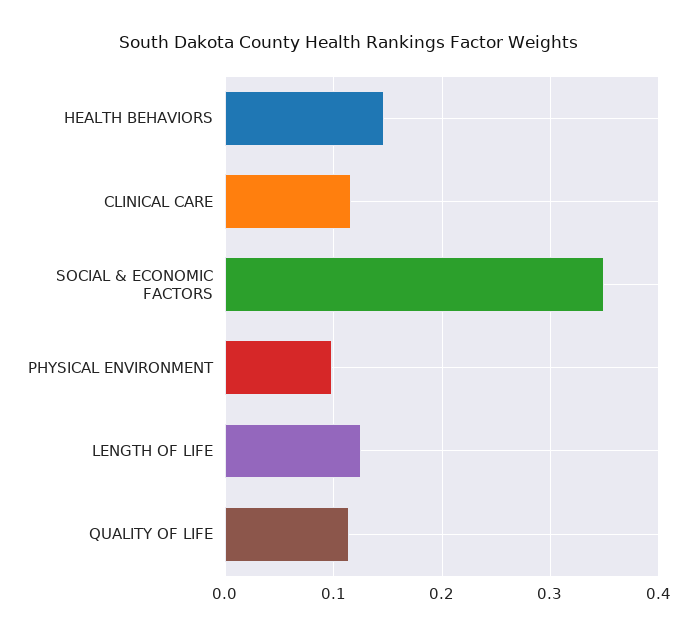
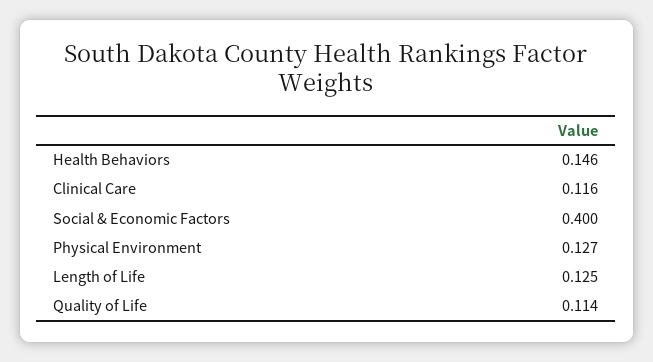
  {
    "HEALTH BEHAVIORS": 0.146,
    "CLINICAL CARE": 0.116,
-   "SOCIAL & ECONOMIC FACTORS": 0.35,
+   "SOCIAL & ECONOMIC FACTORS": 0.4,
-   "PHYSICAL ENVIRONMENT": 0.1,
+   "PHYSICAL ENVIRONMENT": 0.127,
    "LENGTH OF LIFE": 0.125,
    "QUALITY OF LIFE": 0.114
  }

